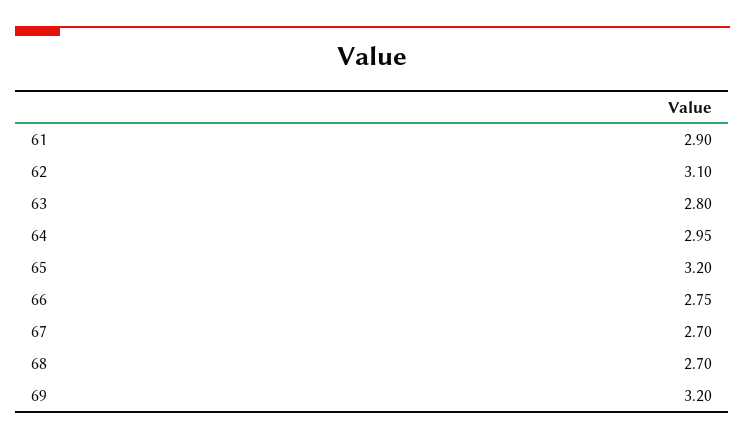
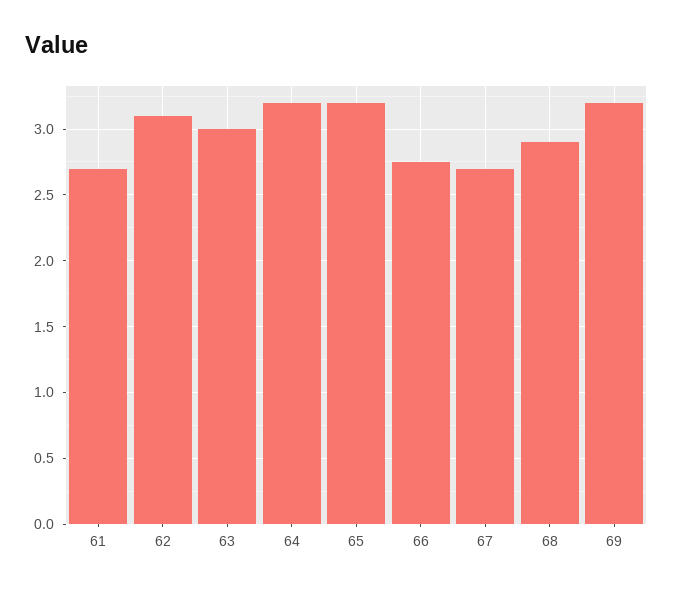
  {
-   "61": 2.9,
+   "61": 2.7,
    "62": 3.1,
-   "63": 2.8,
+   "63": 3,
-   "64": 2.95,
+   "64": 3.2,
    "65": 3.2,
    "66": 2.75,
    "67": 2.7,
-   "68": 2.7,
+   "68": 2.9,
    "69": 3.2
  }

